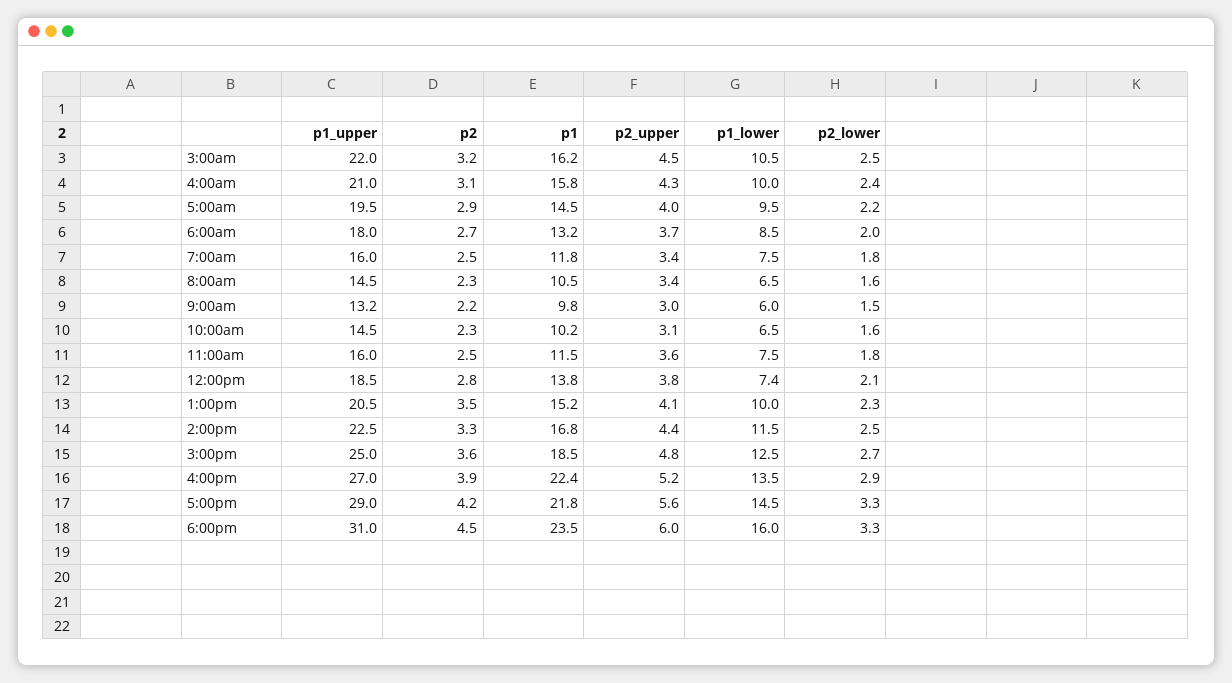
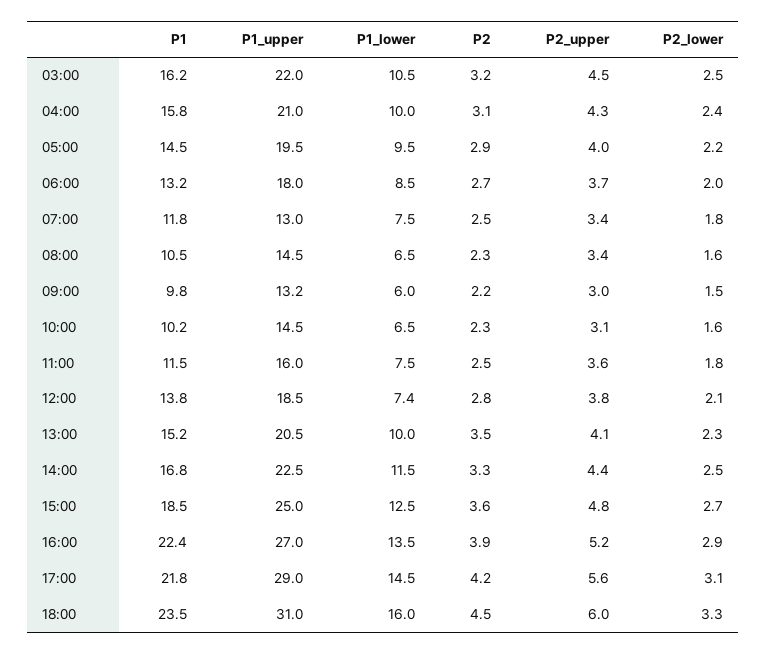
  {
    "p1_upper": {
      "3:00am": 22,
      "4:00am": 21,
      "5:00am": 19.5,
      "6:00am": 18,
-     "7:00am": 16,
+     "7:00am": 13,
      "8:00am": 14.5,
      "9:00am": 13.2,
      "10:00am": 14.5,
      "11:00am": 16,
      "12:00pm": 18.5,
      "1:00pm": 20.5,
      "2:00pm": 22.5,
      "3:00pm": 25,
      "4:00pm": 27,
      "5:00pm": 29,
      "6:00pm": 31
    },
    "p2": {
      "3:00am": 3.2,
      "4:00am": 3.1,
      "5:00am": 2.9,
      "6:00am": 2.7,
      "7:00am": 2.5,
      "8:00am": 2.3,
      "9:00am": 2.2,
      "10:00am": 2.3,
      "11:00am": 2.5,
      "12:00pm": 2.8,
      "1:00pm": 3.5,
      "2:00pm": 3.3,
      "3:00pm": 3.6,
      "4:00pm": 3.9,
      "5:00pm": 4.2,
      "6:00pm": 4.5
    },
    "p1": {
      "3:00am": 16.2,
      "4:00am": 15.8,
      "5:00am": 14.5,
      "6:00am": 13.2,
      "7:00am": 11.8,
      "8:00am": 10.5,
      "9:00am": 9.8,
      "10:00am": 10.2,
      "11:00am": 11.5,
      "12:00pm": 13.8,
      "1:00pm": 15.2,
      "2:00pm": 16.8,
      "3:00pm": 18.5,
      "4:00pm": 22.4,
      "5:00pm": 21.8,
      "6:00pm": 23.5
    },
    "p2_upper": {
      "3:00am": 4.5,
      "4:00am": 4.3,
      "5:00am": 4,
      "6:00am": 3.7,
      "7:00am": 3.4,
      "8:00am": 3.4,
      "9:00am": 3,
      "10:00am": 3.1,
      "11:00am": 3.6,
      "12:00pm": 3.8,
      "1:00pm": 4.1,
      "2:00pm": 4.4,
      "3:00pm": 4.8,
      "4:00pm": 5.2,
      "5:00pm": 5.6,
      "6:00pm": 6
    },
    "p1_lower": {
      "3:00am": 10.5,
      "4:00am": 10,
      "5:00am": 9.5,
      "6:00am": 8.5,
      "7:00am": 7.5,
      "8:00am": 6.5,
      "9:00am": 6,
      "10:00am": 6.5,
      "11:00am": 7.5,
      "12:00pm": 7.4,
      "1:00pm": 10,
      "2:00pm": 11.5,
      "3:00pm": 12.5,
      "4:00pm": 13.5,
      "5:00pm": 14.5,
      "6:00pm": 16
    },
    "p2_lower": {
      "3:00am": 2.5,
      "4:00am": 2.4,
      "5:00am": 2.2,
      "6:00am": 2,
      "7:00am": 1.8,
      "8:00am": 1.6,
      "9:00am": 1.5,
      "10:00am": 1.6,
      "11:00am": 1.8,
      "12:00pm": 2.1,
      "1:00pm": 2.3,
      "2:00pm": 2.5,
      "3:00pm": 2.7,
      "4:00pm": 2.9,
-     "5:00pm": 3.3,
+     "5:00pm": 3.1,
      "6:00pm": 3.3
    }
  }

